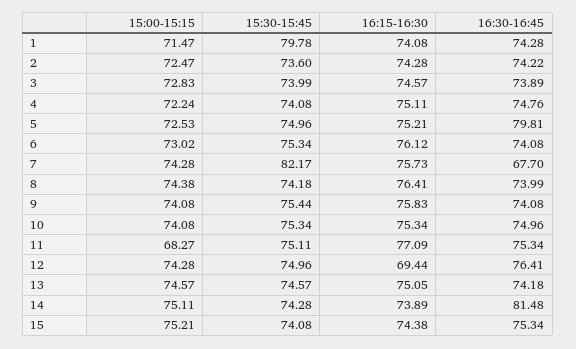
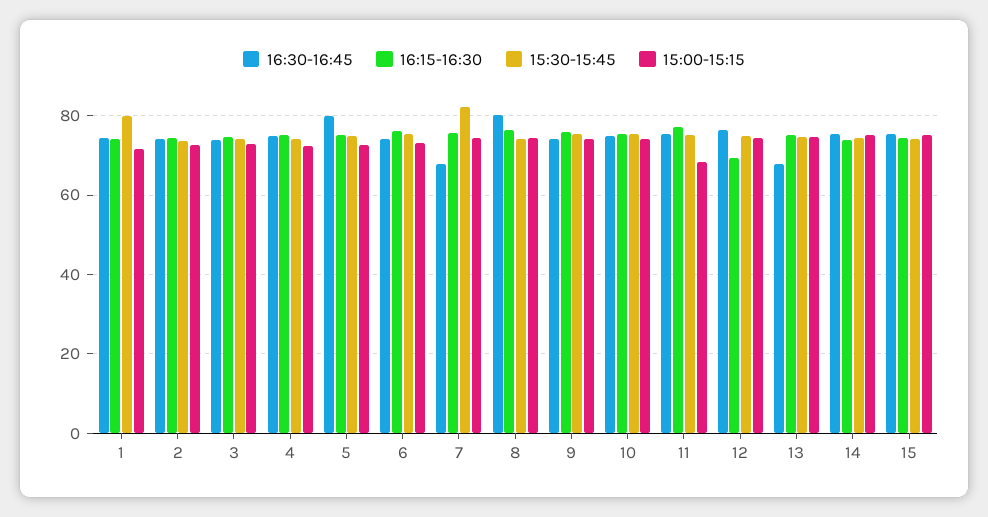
  {
    "15:00-15:15": {
      "1": 71.47,
      "2": 72.47,
      "3": 72.83,
      "4": 72.24,
      "5": 72.53,
      "6": 73.02,
      "7": 74.28,
      "8": 74.38,
      "9": 74.08,
      "10": 74.08,
      "11": 68.27,
      "12": 74.28,
      "13": 74.57,
      "14": 75.11,
      "15": 75.21
    },
    "15:30-15:45": {
      "1": 79.78,
      "2": 73.6,
      "3": 73.99,
      "4": 74.08,
      "5": 74.96,
      "6": 75.34,
      "7": 82.17,
      "8": 74.18,
      "9": 75.44,
      "10": 75.34,
      "11": 75.11,
      "12": 74.96,
      "13": 74.57,
      "14": 74.28,
      "15": 74.08
    },
    "16:15-16:30": {
      "1": 74.08,
      "2": 74.28,
      "3": 74.57,
      "4": 75.11,
      "5": 75.21,
      "6": 76.12,
      "7": 75.73,
      "8": 76.41,
      "9": 75.83,
      "10": 75.34,
      "11": 77.09,
      "12": 69.44,
      "13": 75.05,
      "14": 73.89,
      "15": 74.38
    },
    "16:30-16:45": {
      "1": 74.28,
      "2": 74.22,
      "3": 73.89,
      "4": 74.76,
      "5": 79.81,
      "6": 74.08,
      "7": 67.7,
-     "8": 73.99,
+     "8": 80,
      "9": 74.08,
      "10": 74.96,
      "11": 75.34,
      "12": 76.41,
-     "13": 74.18,
+     "13": 68,
-     "14": 81.48,
+     "14": 76,
      "15": 75.34
    }
  }

